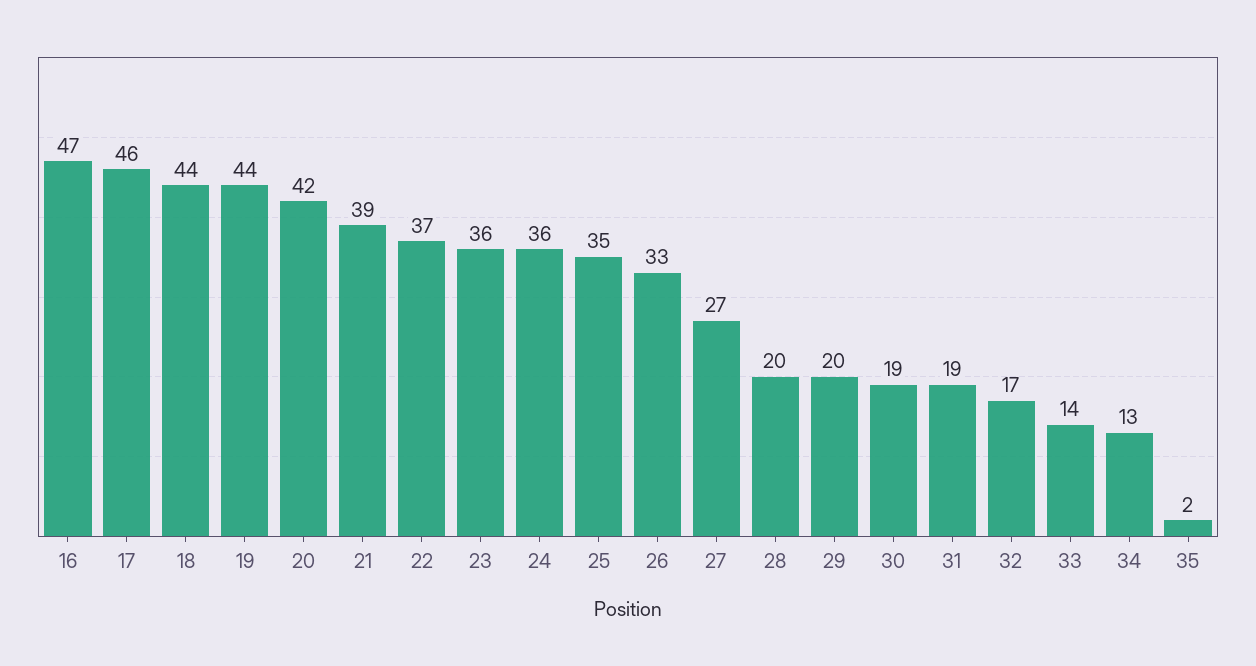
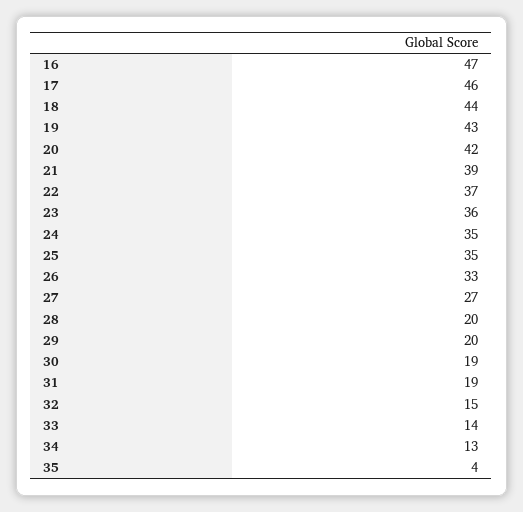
  {
    "16": 47,
    "17": 46,
    "18": 44,
-   "19": 44,
+   "19": 43,
    "20": 42,
    "21": 39,
    "22": 37,
    "23": 36,
-   "24": 36,
+   "24": 35,
    "25": 35,
    "26": 33,
    "27": 27,
    "28": 20,
    "29": 20,
    "30": 19,
    "31": 19,
-   "32": 17,
+   "32": 15,
    "33": 14,
    "34": 13,
-   "35": 2
+   "35": 4
  }

